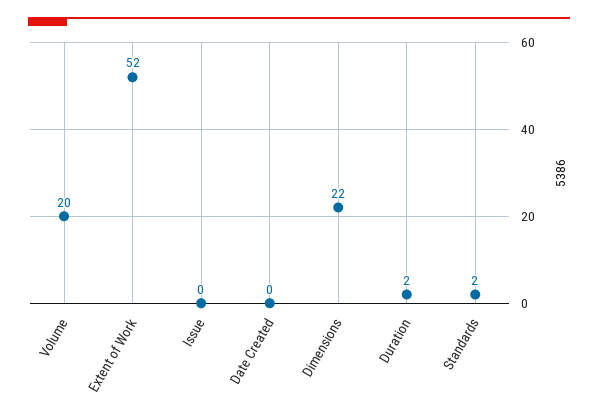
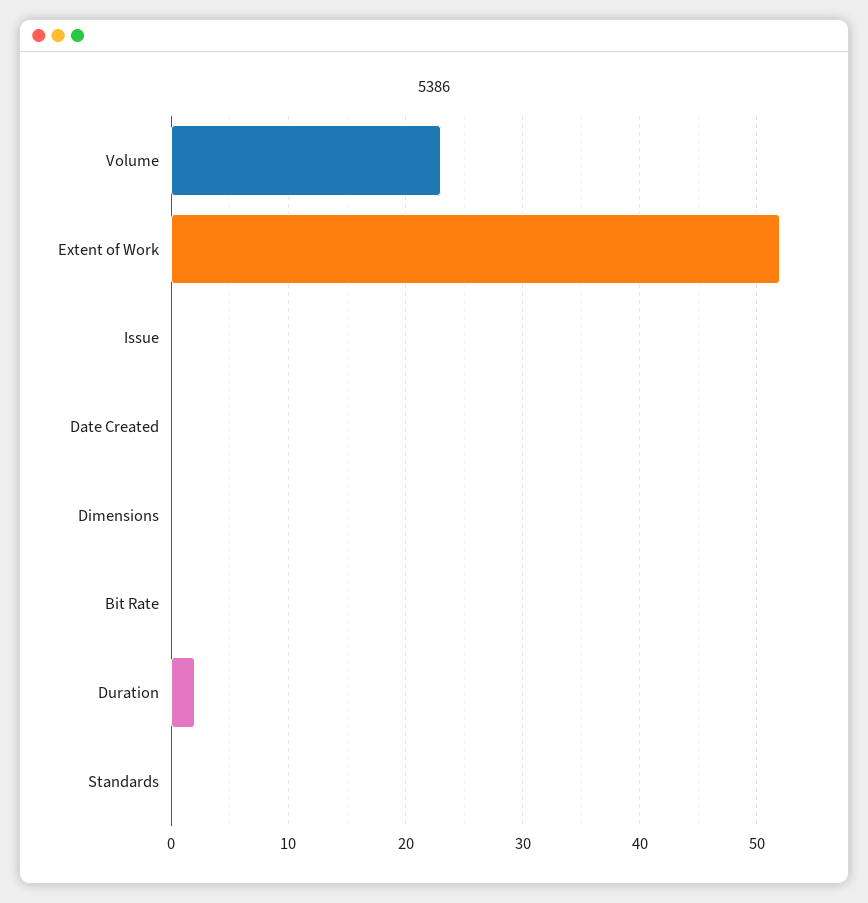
  {
-   "Volume": 20,
+   "Volume": 23,
    "Extent of Work": 52,
    "Issue": 0,
    "Date Created": 0,
-   "Dimensions": 22,
+   "Dimensions": 0,
    "Duration": 2,
-   "Standards": 2
+   "Standards": 0,
+   "Bit Rate": 0
  }

